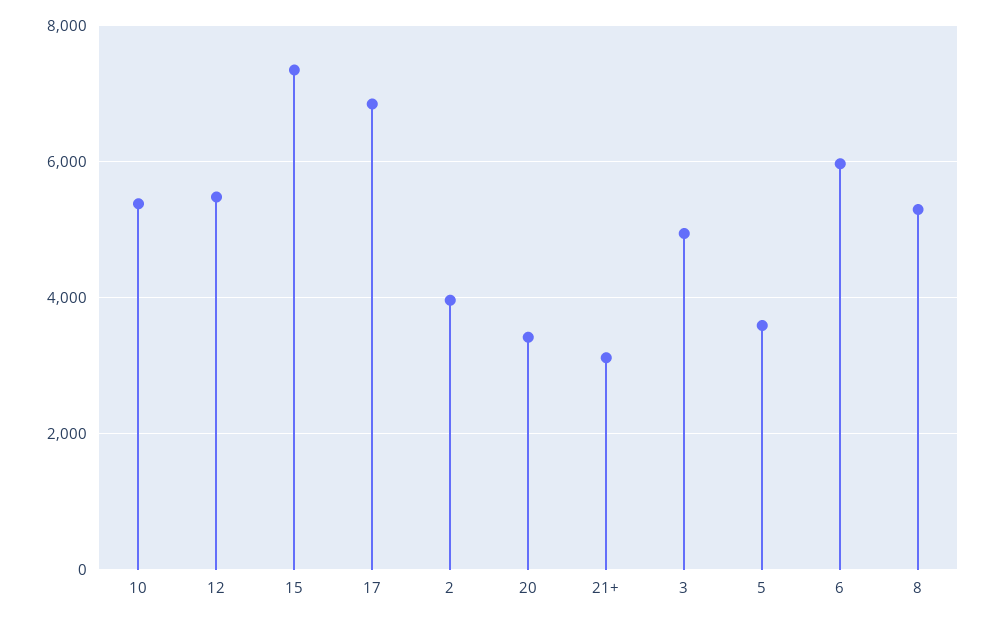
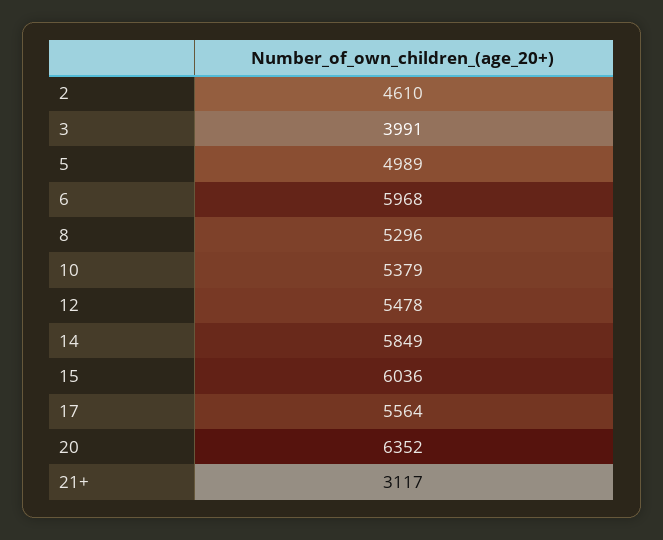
  {
    "10": 5379,
    "12": 5478,
-   "15": 7400,
+   "15": 6036,
-   "17": 6800,
+   "17": 5564,
-   "2": 4000,
+   "2": 4610,
-   "20": 3400,
+   "20": 6352,
    "21+": 3117,
-   "3": 5000,
+   "3": 3991,
-   "5": 3600,
+   "5": 4989,
    "6": 5968,
-   "8": 5296
+   "8": 5296,
+   "14": 5849
  }

